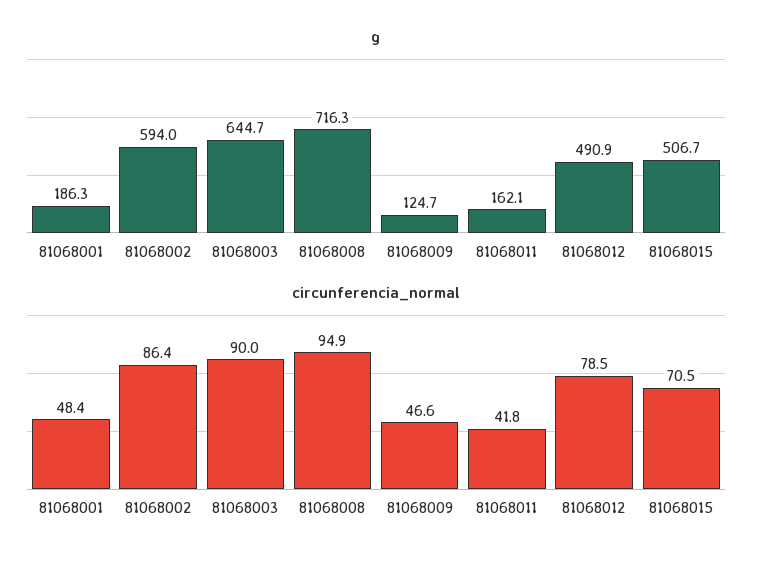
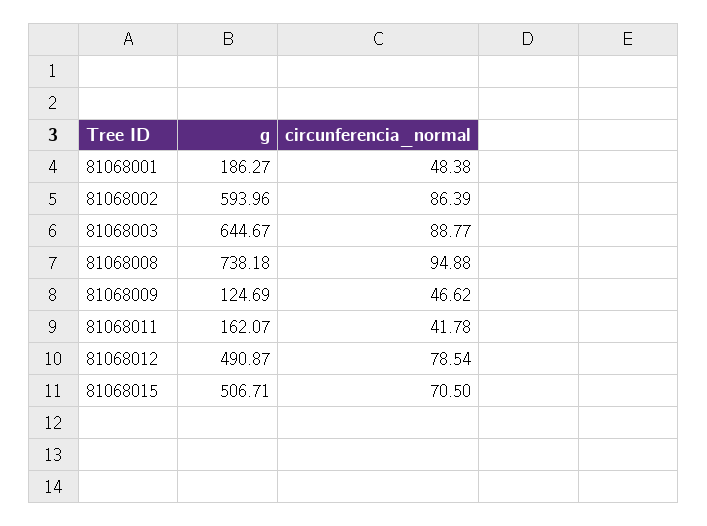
  {
    "g": {
      "81068001": 186.27,
      "81068002": 593.96,
      "81068003": 644.67,
-     "81068008": 716.3,
+     "81068008": 738.18,
      "81068009": 124.69,
      "81068011": 162.07,
      "81068012": 490.87,
      "81068015": 506.71
    },
    "circunferencia_normal": {
      "81068001": 48.38,
      "81068002": 86.39,
-     "81068003": 90,
+     "81068003": 88.77,
      "81068008": 94.88,
      "81068009": 46.62,
      "81068011": 41.78,
      "81068012": 78.54,
      "81068015": 70.5
    }
  }

